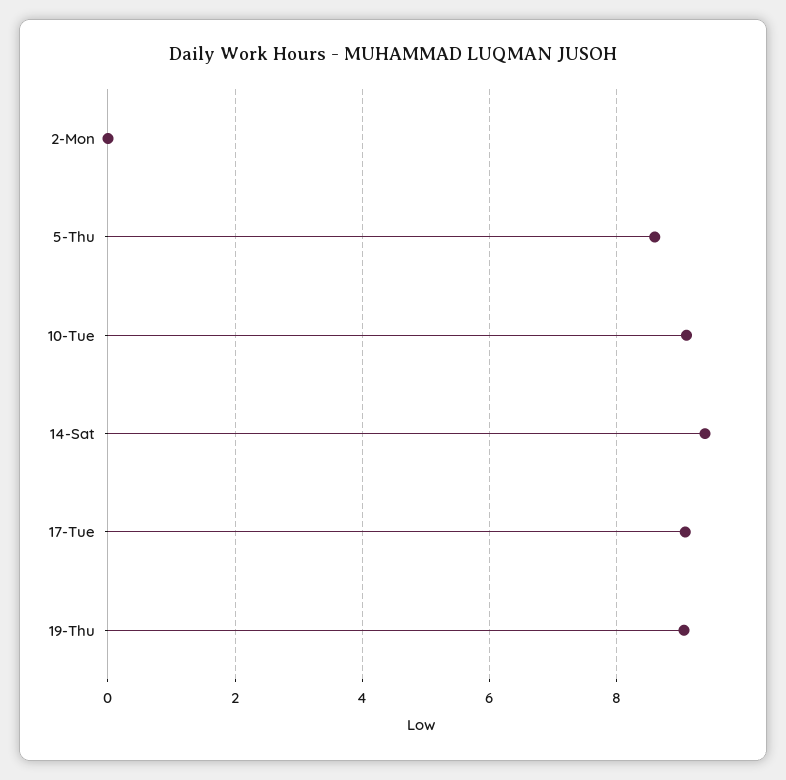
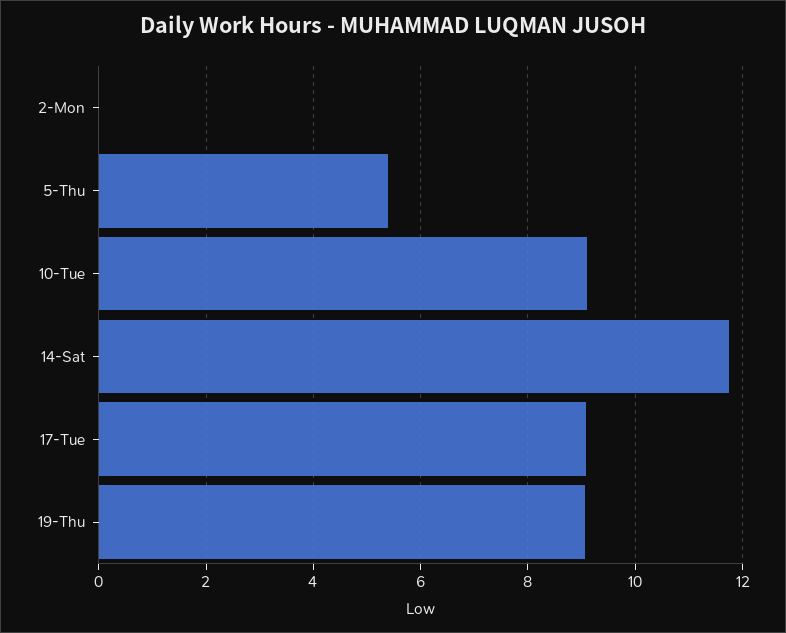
  {
    "2-Mon": 0,
-   "5-Thu": 8.6,
+   "5-Thu": 5.4,
    "10-Tue": 9.2,
-   "14-Sat": 9.4,
+   "14-Sat": 11.8,
    "17-Tue": 9,
    "19-Thu": 9
  }

